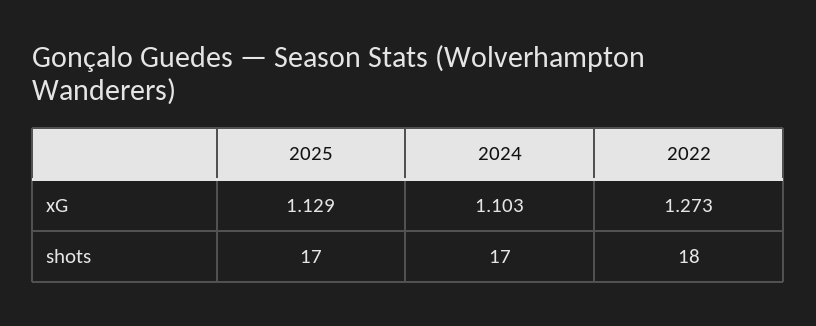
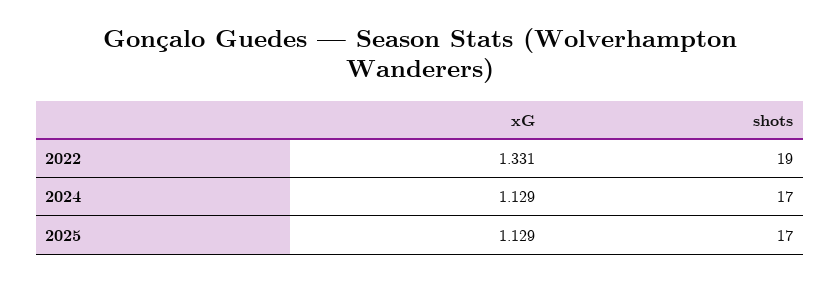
  {
    "2025": {
      "xG": 1.129,
      "shots": 17
    },
    "2024": {
-     "xG": 1.103,
+     "xG": 1.129,
      "shots": 17
    },
    "2022": {
-     "xG": 1.273,
+     "xG": 1.331,
-     "shots": 18
+     "shots": 19
    }
  }

